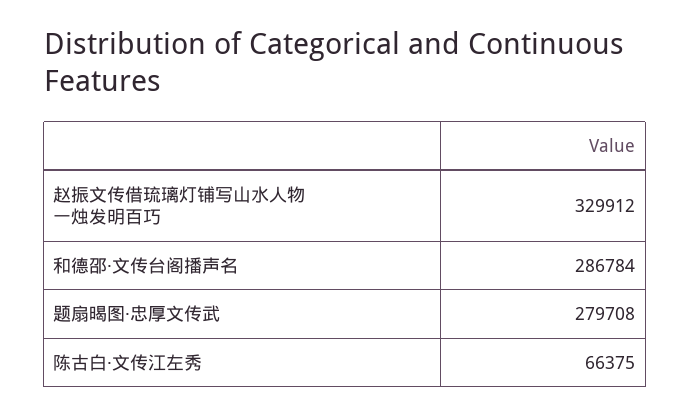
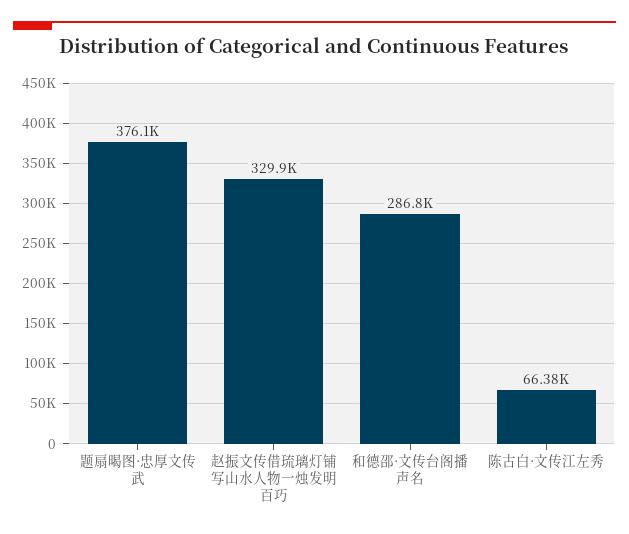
  {
    "赵振文传借琉璃灯铺写山水人物一烛发明百巧": 329912,
    "和德邵·文传台阁播声名": 286784,
-   "题扇暍图·忠厚文传武": 279708,
+   "题扇暍图·忠厚文传武": 376100,
    "陈古白·文传江左秀": 66375
  }

